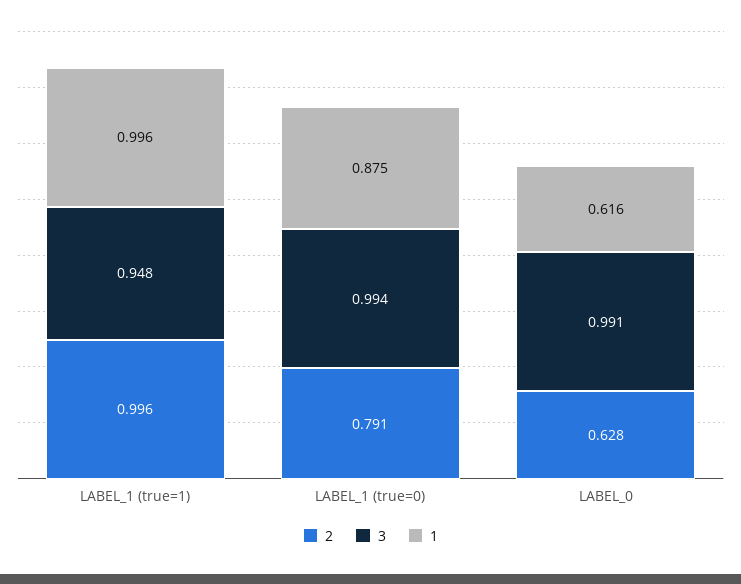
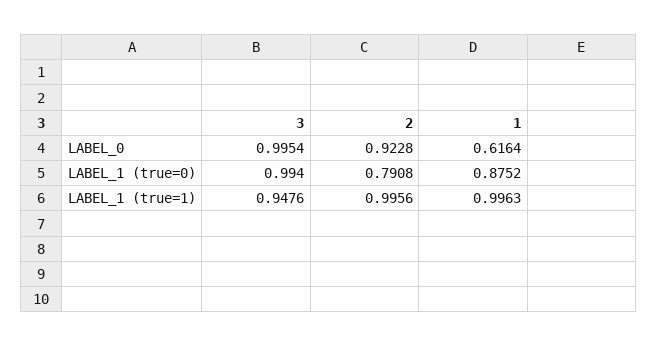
  {
    "2": {
      "LABEL_1 (true=1)": 0.9956,
      "LABEL_1 (true=0)": 0.7908,
-     "LABEL_0": 0.628
+     "LABEL_0": 0.9228
    },
    "3": {
      "LABEL_1 (true=1)": 0.9476,
      "LABEL_1 (true=0)": 0.994,
-     "LABEL_0": 0.991
+     "LABEL_0": 0.9954
    },
    "1": {
      "LABEL_1 (true=1)": 0.9963,
      "LABEL_1 (true=0)": 0.8752,
      "LABEL_0": 0.6164
    }
  }

